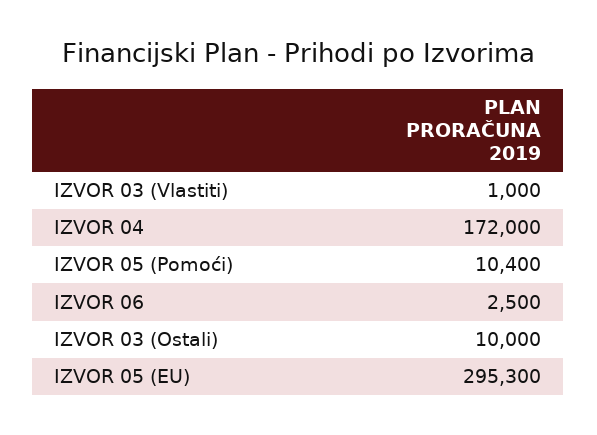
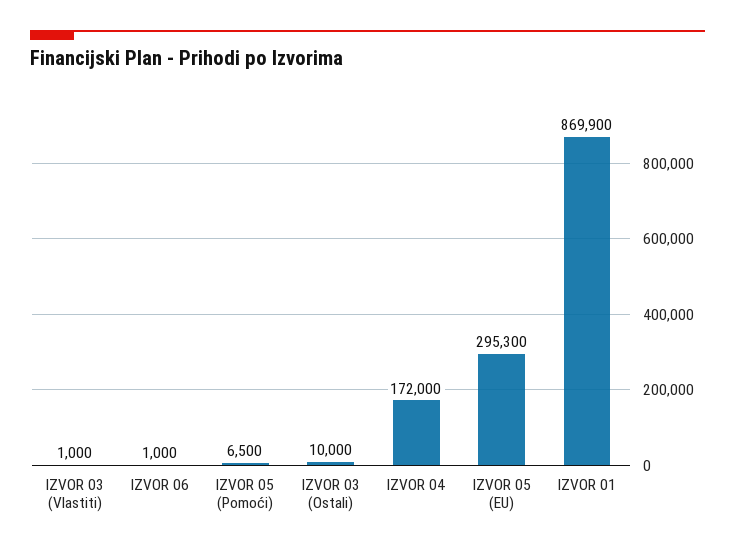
  {
    "IZVOR 03 (Vlastiti)": 1000,
    "IZVOR 04": 172000,
-   "IZVOR 05 (Pomoći)": 10400,
+   "IZVOR 05 (Pomoći)": 6500,
-   "IZVOR 06": 2500,
+   "IZVOR 06": 1000,
    "IZVOR 03 (Ostali)": 10000,
-   "IZVOR 05 (EU)": 295300
+   "IZVOR 05 (EU)": 295300,
+   "IZVOR 01": 869900
  }

